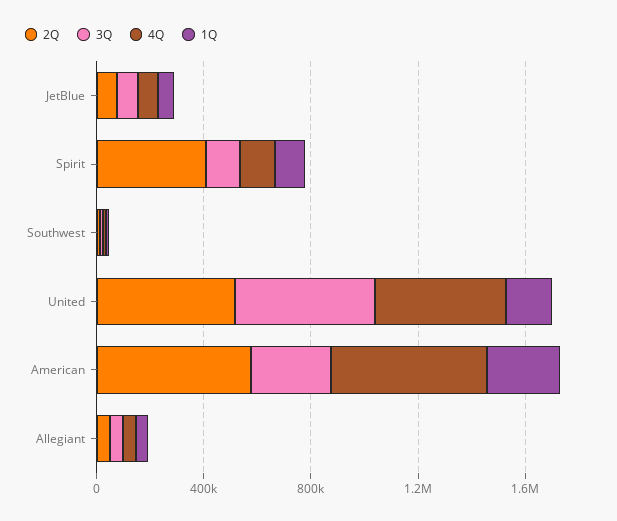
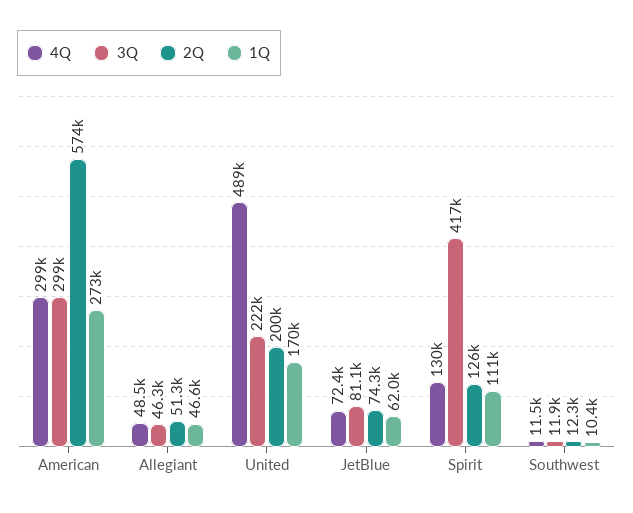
  {
    "2Q": {
      "JetBlue": 74300,
-     "Spirit": 400000,
+     "Spirit": 126000,
      "Southwest": 12300,
-     "United": 500000,
+     "United": 200000,
      "American": 574000,
      "Allegiant": 51300
    },
    "3Q": {
      "JetBlue": 81100,
-     "Spirit": 100000,
+     "Spirit": 417000,
      "Southwest": 11900,
-     "United": 500000,
+     "United": 222000,
      "American": 299000,
      "Allegiant": 46300
    },
    "4Q": {
      "JetBlue": 72400,
      "Spirit": 130000,
      "Southwest": 11500,
      "United": 489000,
-     "American": 600000,
+     "American": 299000,
      "Allegiant": 48500
    },
    "1Q": {
      "JetBlue": 62000,
      "Spirit": 111000,
      "Southwest": 10400,
      "United": 170000,
      "American": 273000,
      "Allegiant": 46600
    }
  }

